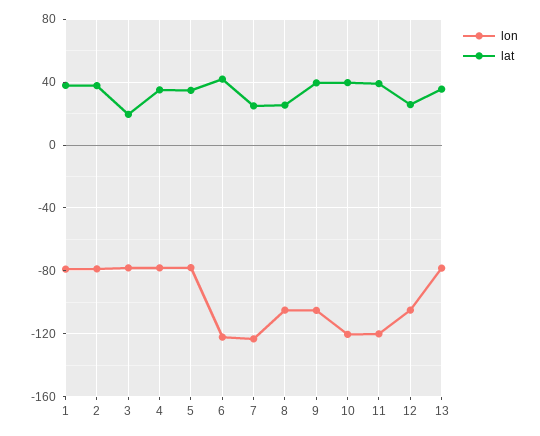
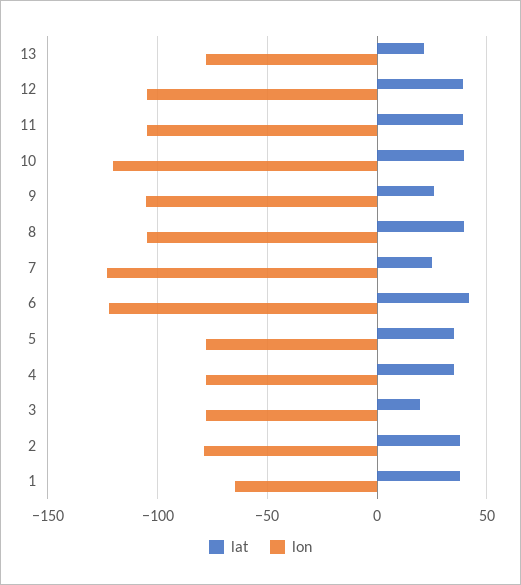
  {
    "lon": {
-     "1": -80,
+     "1": -65,
      "2": -80,
      "3": -80,
      "4": -80,
      "5": -80,
      "6": -120,
      "7": -125,
      "8": -105,
      "9": -105,
      "10": -120,
-     "11": -120,
+     "11": -105,
      "12": -105,
      "13": -80
    },
    "lat": {
      "1": 40,
      "2": 40,
      "3": 20,
      "4": 35,
      "5": 35,
      "6": 40,
      "7": 25,
-     "8": 25,
+     "8": 40,
-     "9": 40,
+     "9": 25,
      "10": 40,
      "11": 40,
-     "12": 25,
+     "12": 40,
-     "13": 35
+     "13": 20
    }
  }

